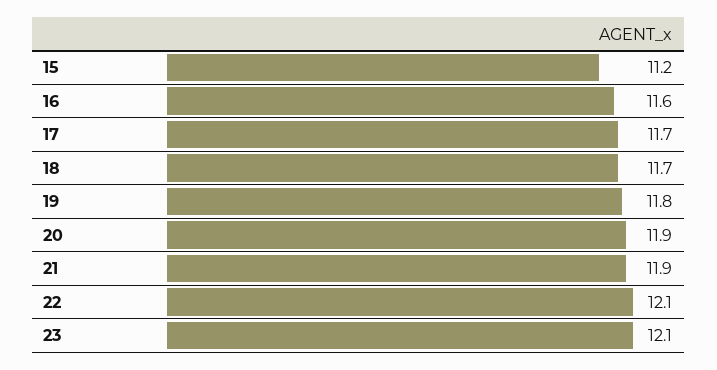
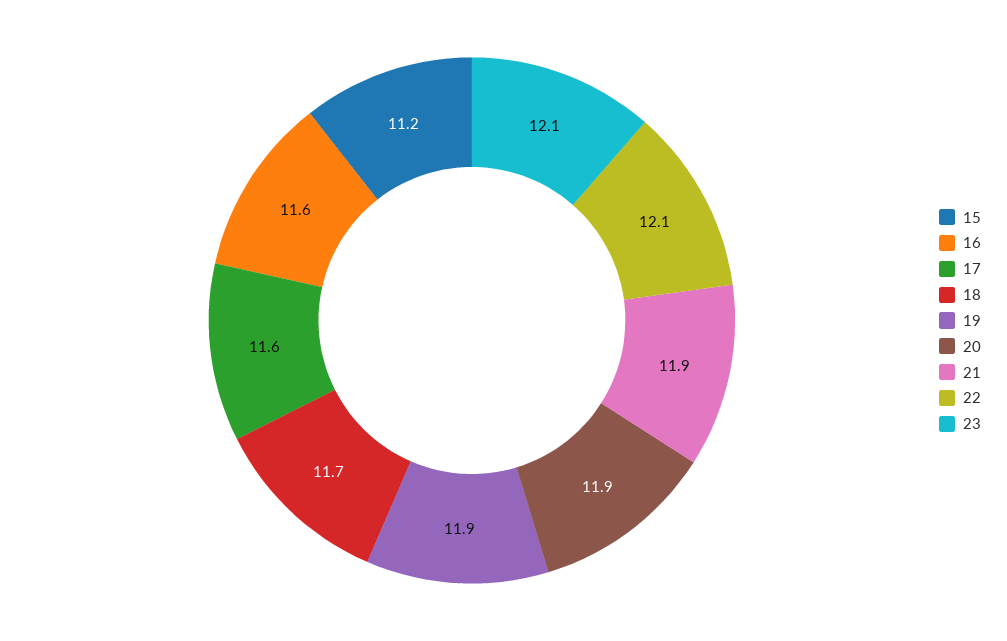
  {
    "15": 11.2,
    "16": 11.6,
-   "17": 11.7,
+   "17": 11.6,
    "18": 11.7,
-   "19": 11.8,
+   "19": 11.9,
    "20": 11.9,
    "21": 11.9,
    "22": 12.1,
    "23": 12.1
  }

